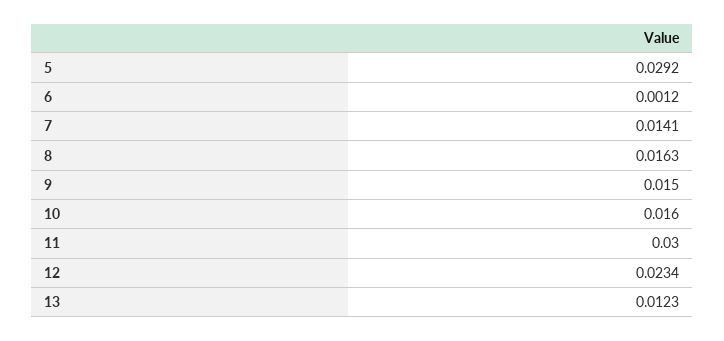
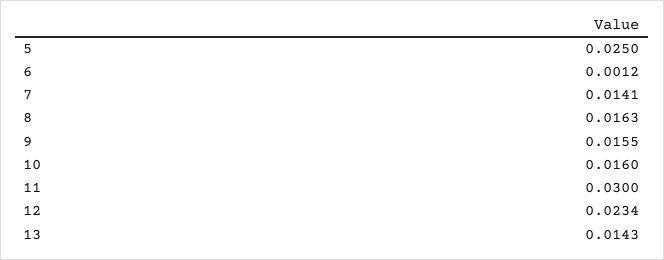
  {
-   "5": 0.0292,
+   "5": 0.025,
    "6": 0.0012,
    "7": 0.0141,
    "8": 0.0163,
-   "9": 0.015,
+   "9": 0.0155,
    "10": 0.016,
    "11": 0.03,
    "12": 0.0234,
-   "13": 0.0123
+   "13": 0.0143
  }

